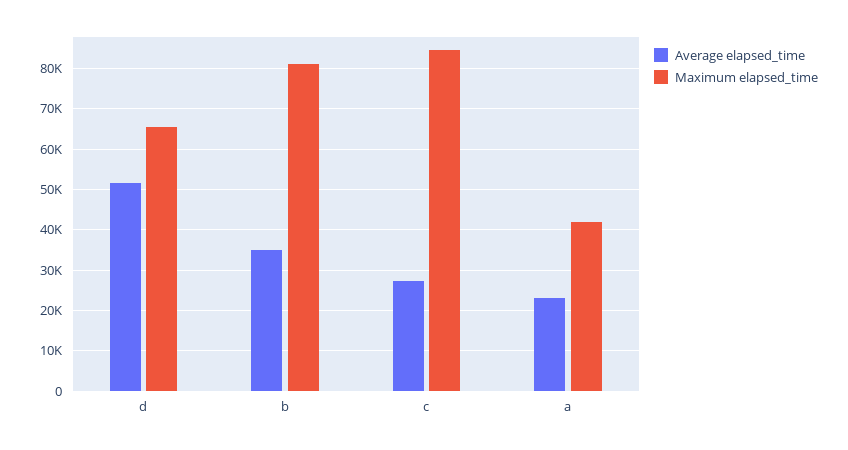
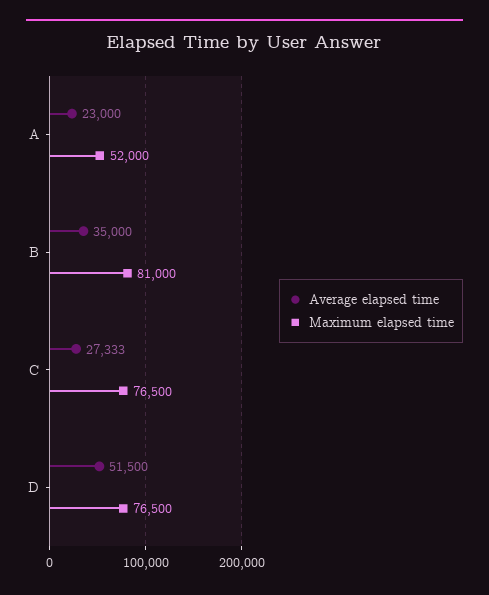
  {
    "Average elapsed_time": {
      "d": 51500,
      "b": 35000,
      "c": 27333,
      "a": 23000
    },
    "Maximum elapsed_time": {
-     "d": 66000,
+     "d": 76500,
      "b": 81000,
-     "c": 84000,
+     "c": 76500,
-     "a": 42000
+     "a": 52000
    }
  }

